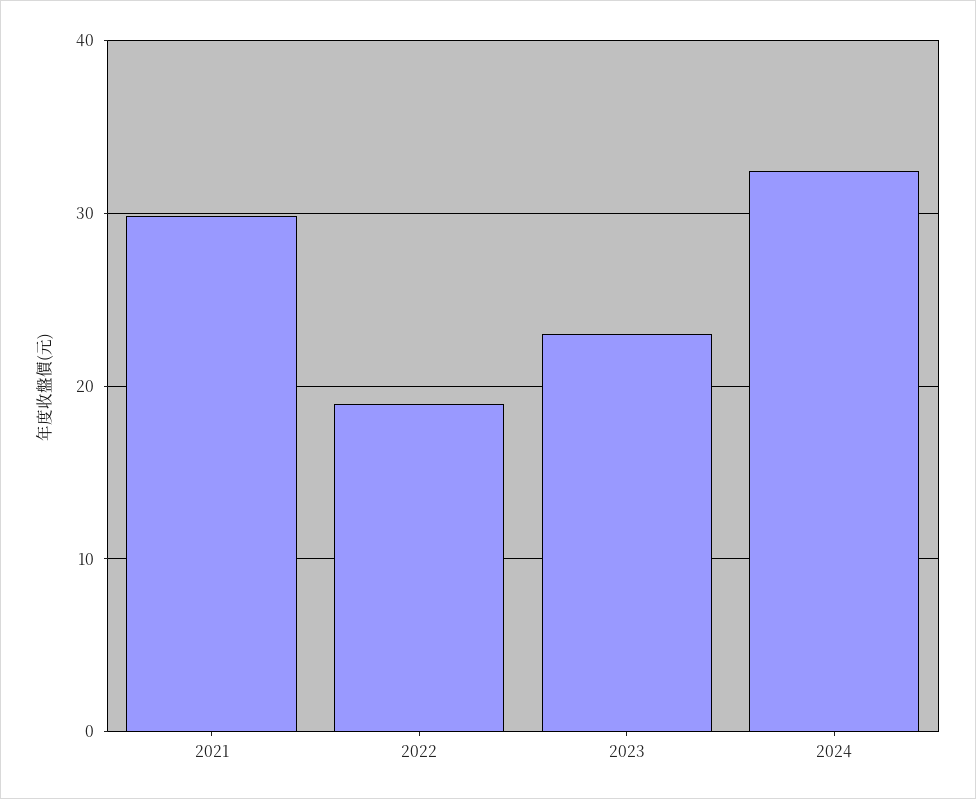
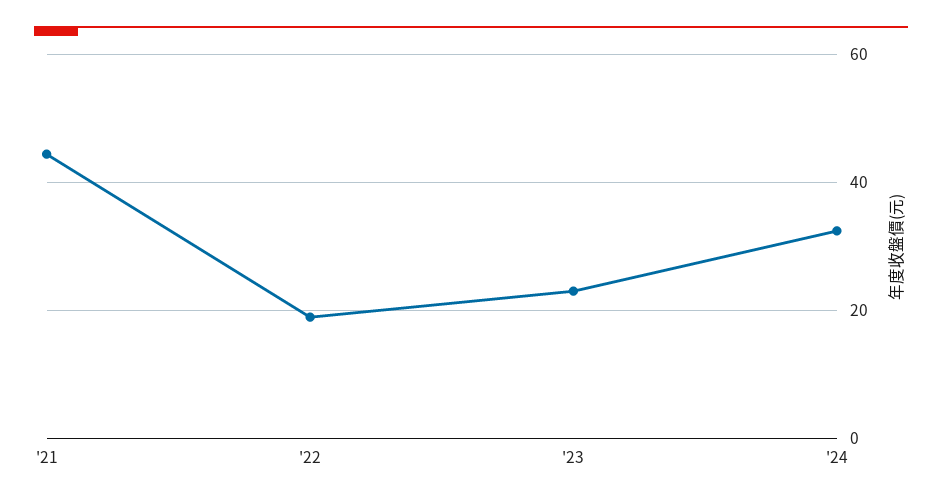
  {
-   "2021": 30,
+   "2021": 44,
    "2022": 19,
    "2023": 23,
    "2024": 32
  }

